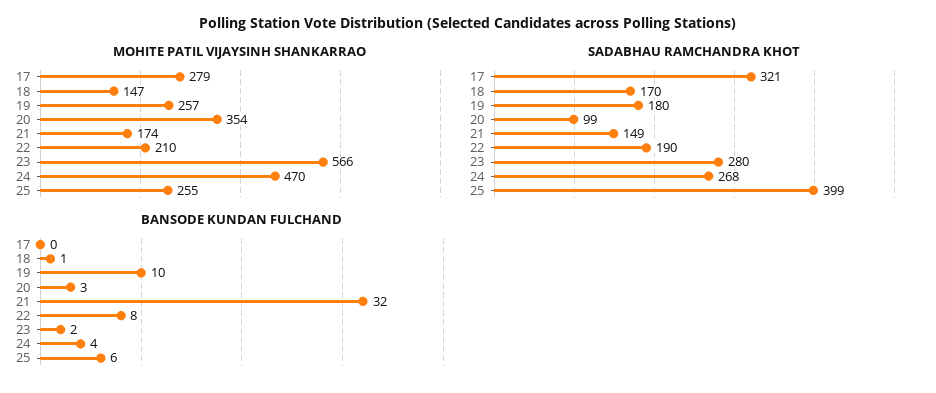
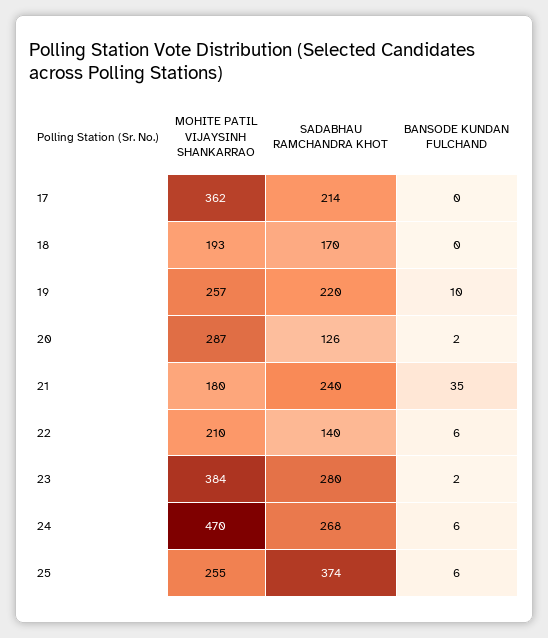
  {
    "MOHITE PATIL VIJAYSINH SHANKARRAO": {
-     "17": 279,
+     "17": 362,
-     "18": 147,
+     "18": 193,
      "19": 257,
-     "20": 354,
+     "20": 287,
-     "21": 174,
+     "21": 180,
      "22": 210,
-     "23": 566,
+     "23": 384,
      "24": 470,
      "25": 255
    },
    "SADABHAU RAMCHANDRA KHOT": {
-     "17": 321,
+     "17": 214,
      "18": 170,
-     "19": 180,
+     "19": 220,
-     "20": 99,
+     "20": 126,
-     "21": 149,
+     "21": 240,
-     "22": 190,
+     "22": 140,
      "23": 280,
      "24": 268,
-     "25": 399
+     "25": 374
    },
    "BANSODE KUNDAN FULCHAND": {
      "17": 0,
-     "18": 1,
+     "18": 0,
      "19": 10,
-     "20": 3,
+     "20": 2,
-     "21": 32,
+     "21": 35,
-     "22": 8,
+     "22": 6,
      "23": 2,
-     "24": 4,
+     "24": 6,
      "25": 6
    }
  }

